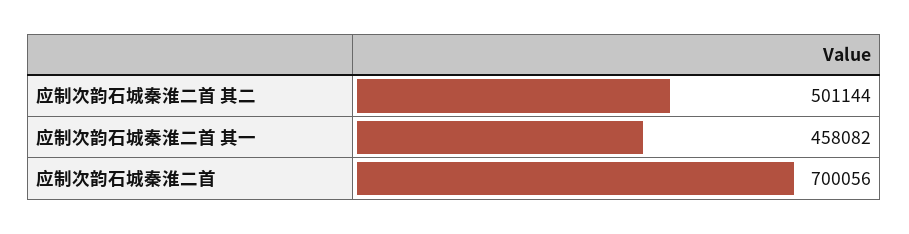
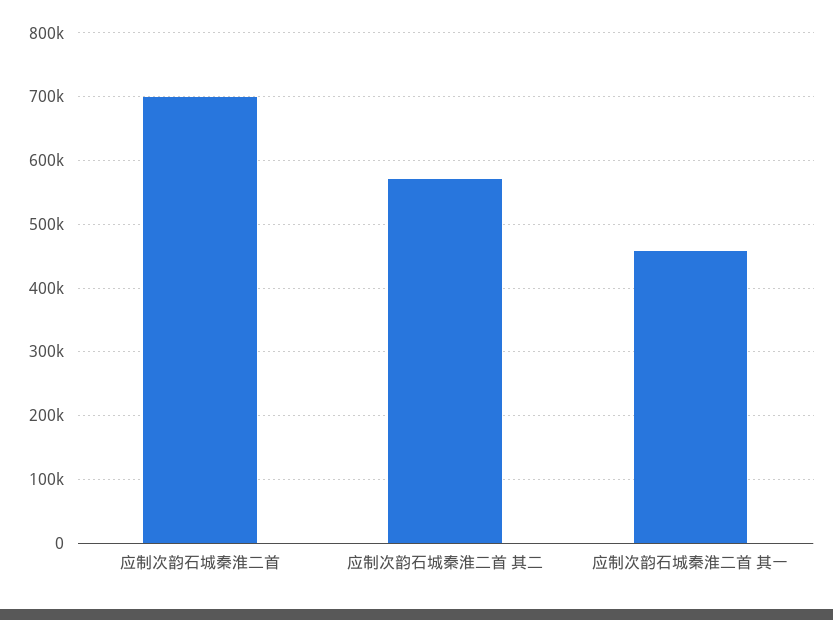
  {
-   "应制次韵石城秦淮二首 其二": 501144,
+   "应制次韵石城秦淮二首 其二": 570000,
    "应制次韵石城秦淮二首 其一": 458082,
    "应制次韵石城秦淮二首": 700056
  }

